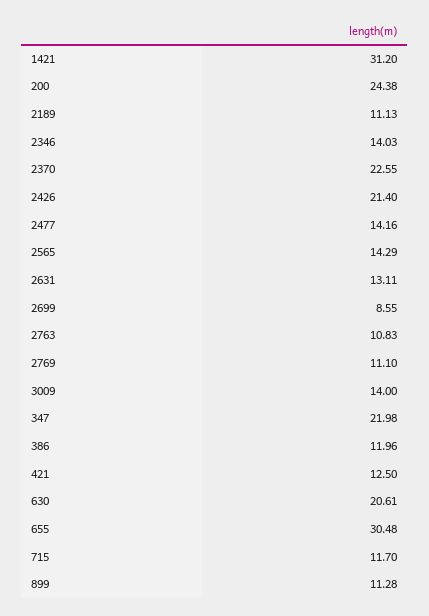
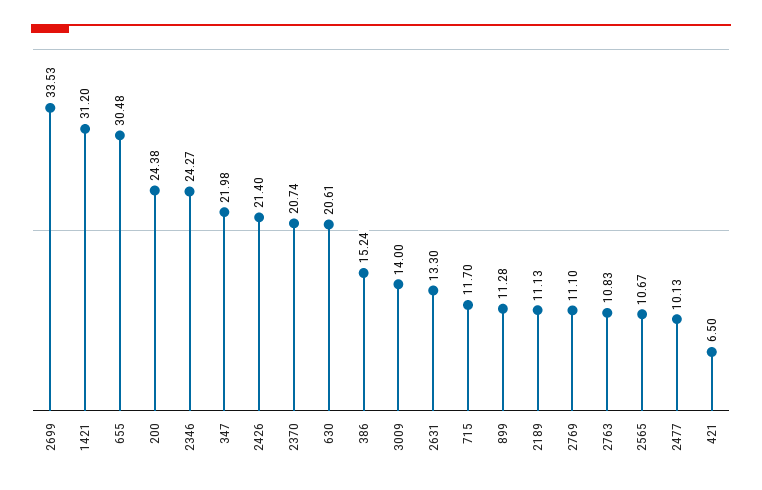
  {
    "1421": 31.2,
    "200": 24.38,
    "2189": 11.13,
-   "2346": 14.03,
+   "2346": 24.27,
-   "2370": 22.55,
+   "2370": 20.74,
    "2426": 21.4,
-   "2477": 14.16,
+   "2477": 10.13,
-   "2565": 14.29,
+   "2565": 10.67,
-   "2631": 13.11,
+   "2631": 13.3,
-   "2699": 8.55,
+   "2699": 33.53,
    "2763": 10.83,
    "2769": 11.1,
    "3009": 14,
    "347": 21.98,
-   "386": 11.96,
+   "386": 15.24,
-   "421": 12.5,
+   "421": 6.5,
    "630": 20.61,
    "655": 30.48,
    "715": 11.7,
    "899": 11.28
  }

